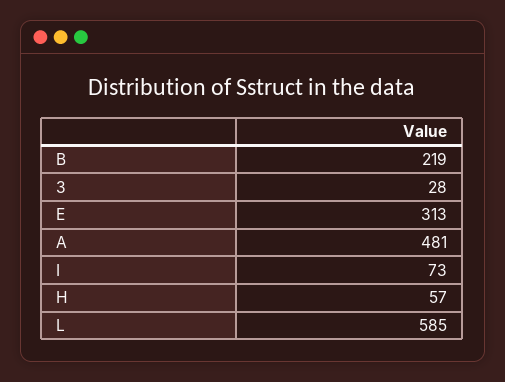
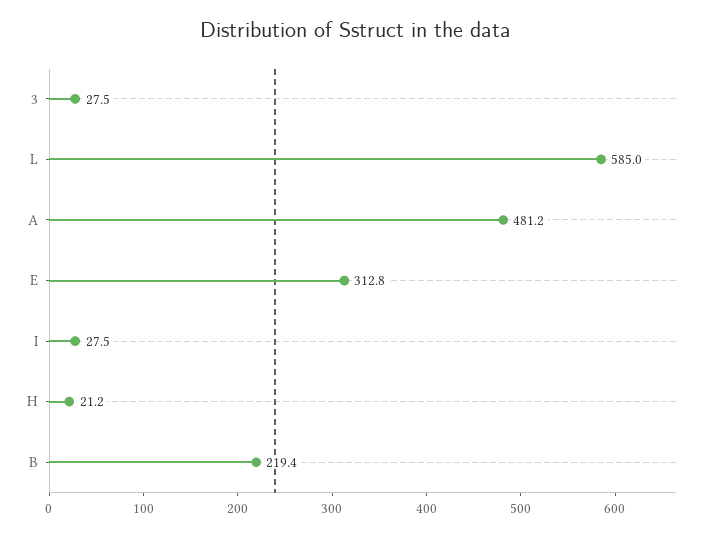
  {
    "B": 219.4,
    "3": 27.5,
    "E": 312.8,
    "A": 481.2,
-   "I": 73,
+   "I": 27.5,
-   "H": 57,
+   "H": 21.2,
    "L": 585
  }

